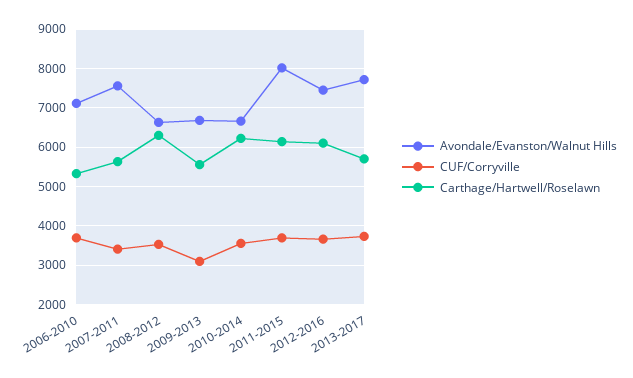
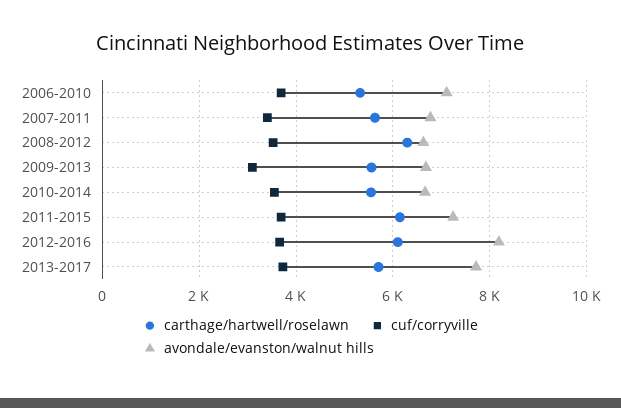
  {
    "Avondale/Evanston/Walnut Hills": {
      "2006-2010": 7200,
-     "2007-2011": 7600,
+     "2007-2011": 6800,
      "2008-2012": 6600,
      "2009-2013": 6600,
      "2010-2014": 6600,
-     "2011-2015": 8000,
+     "2011-2015": 7200,
-     "2012-2016": 7400,
+     "2012-2016": 8200,
      "2013-2017": 7800
    },
    "CUF/Corryville": {
      "2006-2010": 3600,
      "2007-2011": 3400,
      "2008-2012": 3600,
      "2009-2013": 3000,
      "2010-2014": 3600,
      "2011-2015": 3600,
      "2012-2016": 3600,
      "2013-2017": 3800
    },
    "Carthage/Hartwell/Roselawn": {
      "2006-2010": 5400,
      "2007-2011": 5600,
      "2008-2012": 6200,
      "2009-2013": 5600,
-     "2010-2014": 6200,
+     "2010-2014": 5600,
      "2011-2015": 6200,
      "2012-2016": 6000,
      "2013-2017": 5800
    }
  }

